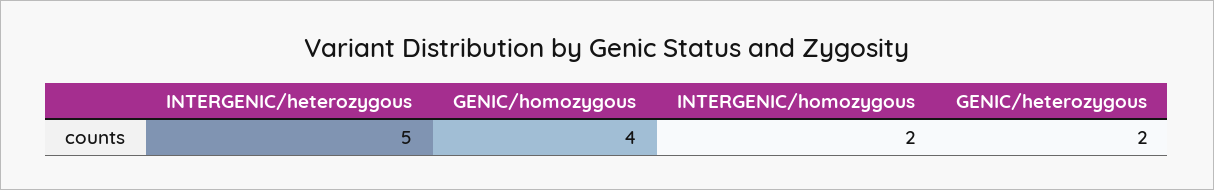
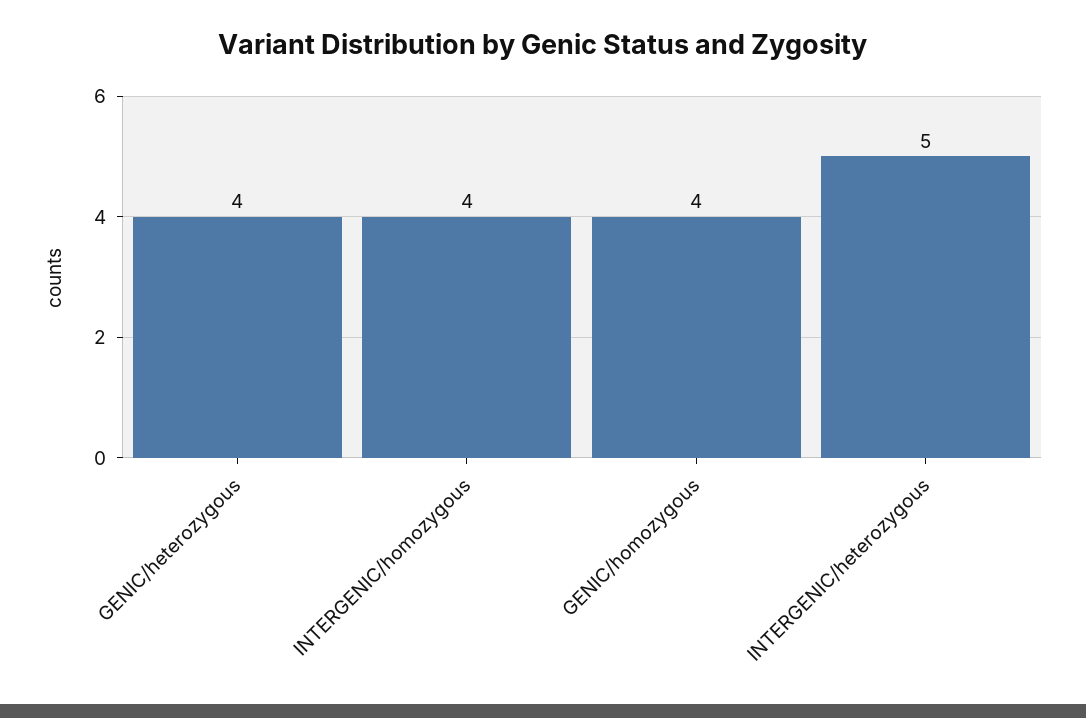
  {
    "INTERGENIC/heterozygous": 5,
    "GENIC/homozygous": 4,
-   "INTERGENIC/homozygous": 2,
+   "INTERGENIC/homozygous": 4,
-   "GENIC/heterozygous": 2
+   "GENIC/heterozygous": 4
  }

